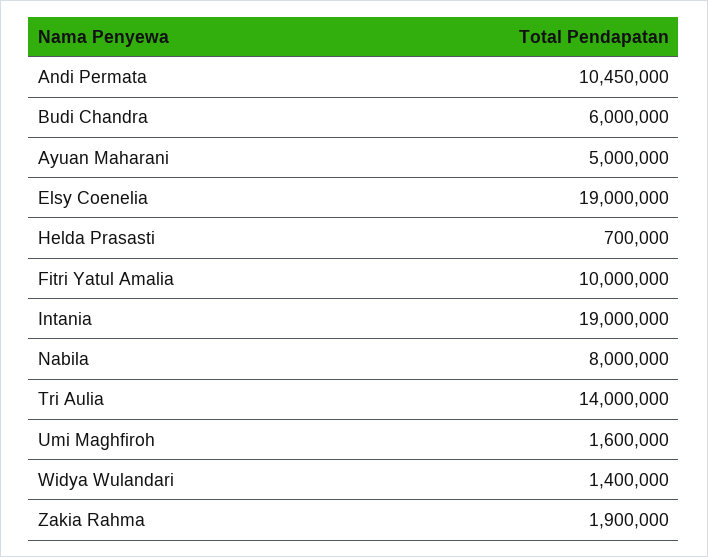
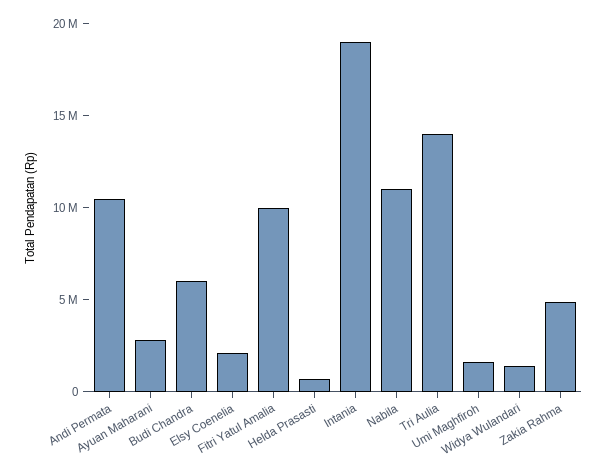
  {
    "Andi Permata": 10450000,
    "Budi Chandra": 6000000,
-   "Ayuan Maharani": 5000000,
+   "Ayuan Maharani": 3000000,
-   "Elsy Coenelia": 19000000,
+   "Elsy Coenelia": 2000000,
    "Helda Prasasti": 700000,
    "Fitri Yatul Amalia": 10000000,
    "Intania": 19000000,
-   "Nabila": 8000000,
+   "Nabila": 11000000,
    "Tri Aulia": 14000000,
    "Umi Maghfiroh": 1600000,
    "Widya Wulandari": 1400000,
-   "Zakia Rahma": 1900000
+   "Zakia Rahma": 5000000
  }

